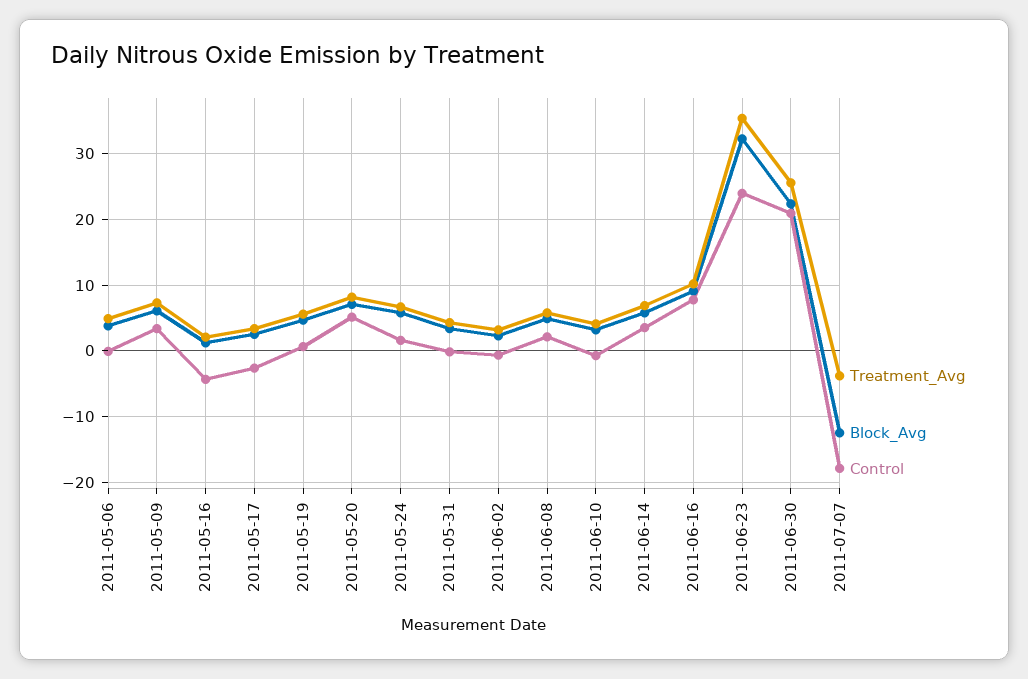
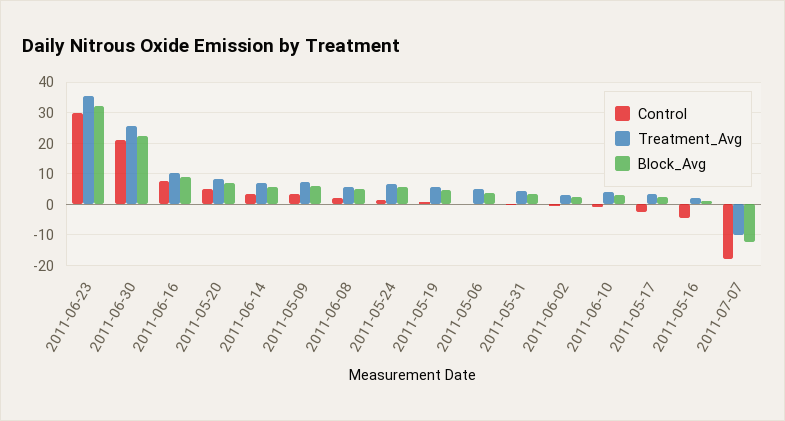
  {
    "Treatment_Avg": {
      "2011-05-06": 5,
      "2011-05-09": 7,
      "2011-05-16": 2,
      "2011-05-17": 3,
      "2011-05-19": 6,
      "2011-05-20": 8,
      "2011-05-24": 7,
      "2011-05-31": 4,
      "2011-06-02": 3,
      "2011-06-08": 6,
      "2011-06-10": 4,
      "2011-06-14": 7,
      "2011-06-16": 10,
      "2011-06-23": 35,
      "2011-06-30": 26,
-     "2011-07-07": -4
+     "2011-07-07": -10
    },
    "Block_Avg": {
      "2011-05-06": 4,
      "2011-05-09": 6,
      "2011-05-16": 1,
      "2011-05-17": 3,
      "2011-05-19": 5,
      "2011-05-20": 7,
      "2011-05-24": 6,
      "2011-05-31": 3,
      "2011-06-02": 2,
      "2011-06-08": 5,
      "2011-06-10": 3,
      "2011-06-14": 6,
      "2011-06-16": 9,
      "2011-06-23": 32,
      "2011-06-30": 22,
      "2011-07-07": -13
    },
    "Control": {
      "2011-05-06": 0,
      "2011-05-09": 3,
      "2011-05-16": -4,
      "2011-05-17": -3,
      "2011-05-19": 1,
      "2011-05-20": 5,
      "2011-05-24": 2,
      "2011-05-31": 0,
      "2011-06-02": -1,
      "2011-06-08": 2,
      "2011-06-10": -1,
      "2011-06-14": 4,
      "2011-06-16": 8,
-     "2011-06-23": 24,
+     "2011-06-23": 30,
      "2011-06-30": 21,
      "2011-07-07": -18
    }
  }

